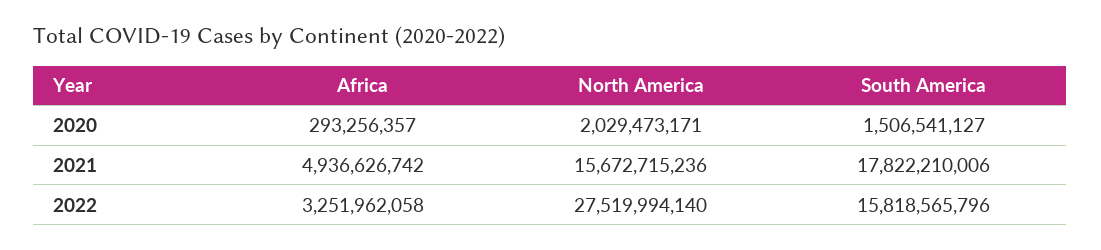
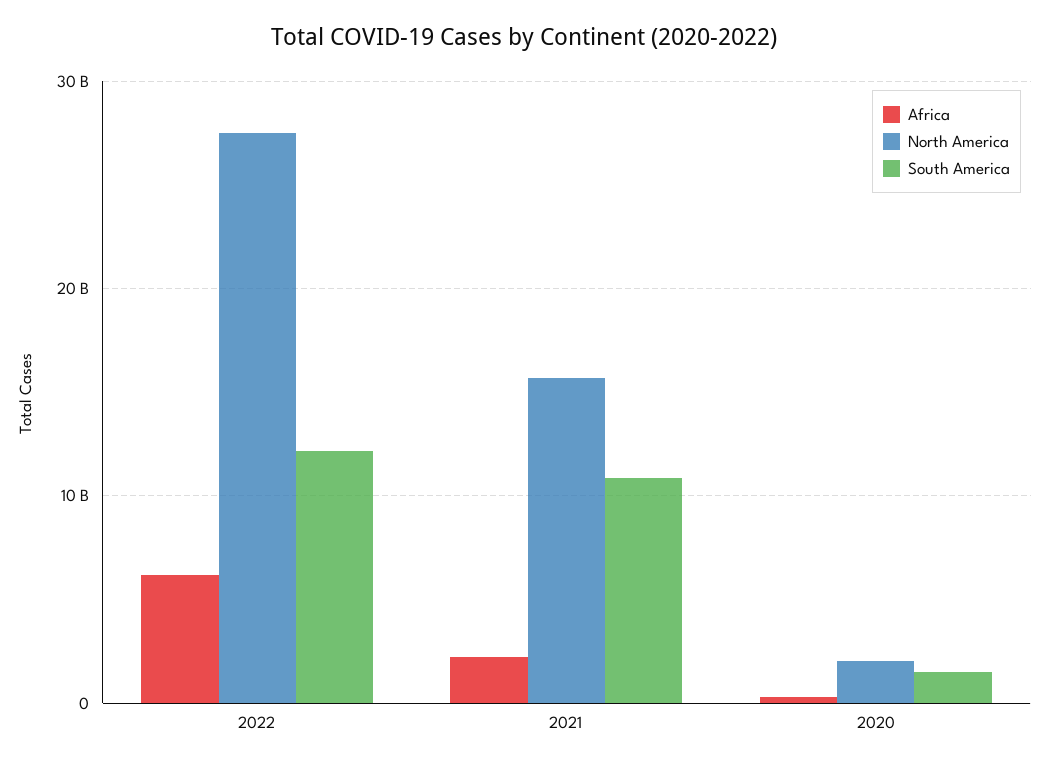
  {
    "Africa": {
      "2020": 293256357,
-     "2021": 4936626742,
+     "2021": 2000000000,
-     "2022": 3251962058
+     "2022": 6000000000
    },
    "North America": {
      "2020": 2029473171,
      "2021": 15672715236,
      "2022": 27519994140
    },
    "South America": {
      "2020": 1506541127,
-     "2021": 17822210006,
+     "2021": 11000000000,
-     "2022": 15818565796
+     "2022": 12000000000
    }
  }

